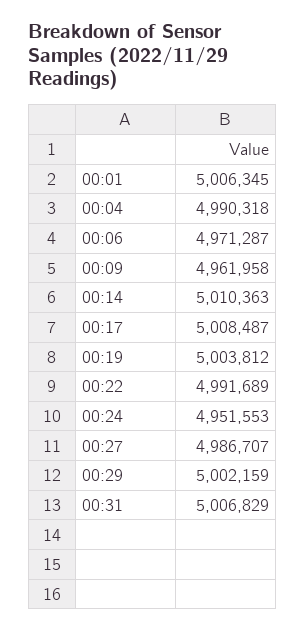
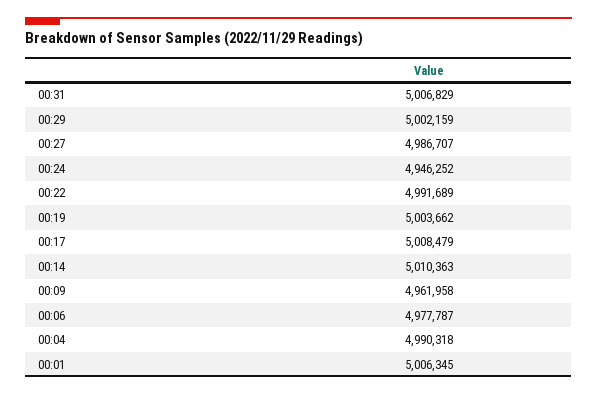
  {
    "00:01": 5006345,
    "00:04": 4990318,
-   "00:06": 4971287,
+   "00:06": 4977787,
    "00:09": 4961958,
    "00:14": 5010363,
-   "00:17": 5008487,
+   "00:17": 5008479,
-   "00:19": 5003812,
+   "00:19": 5003662,
    "00:22": 4991689,
-   "00:24": 4951553,
+   "00:24": 4946252,
    "00:27": 4986707,
    "00:29": 5002159,
    "00:31": 5006829
  }

